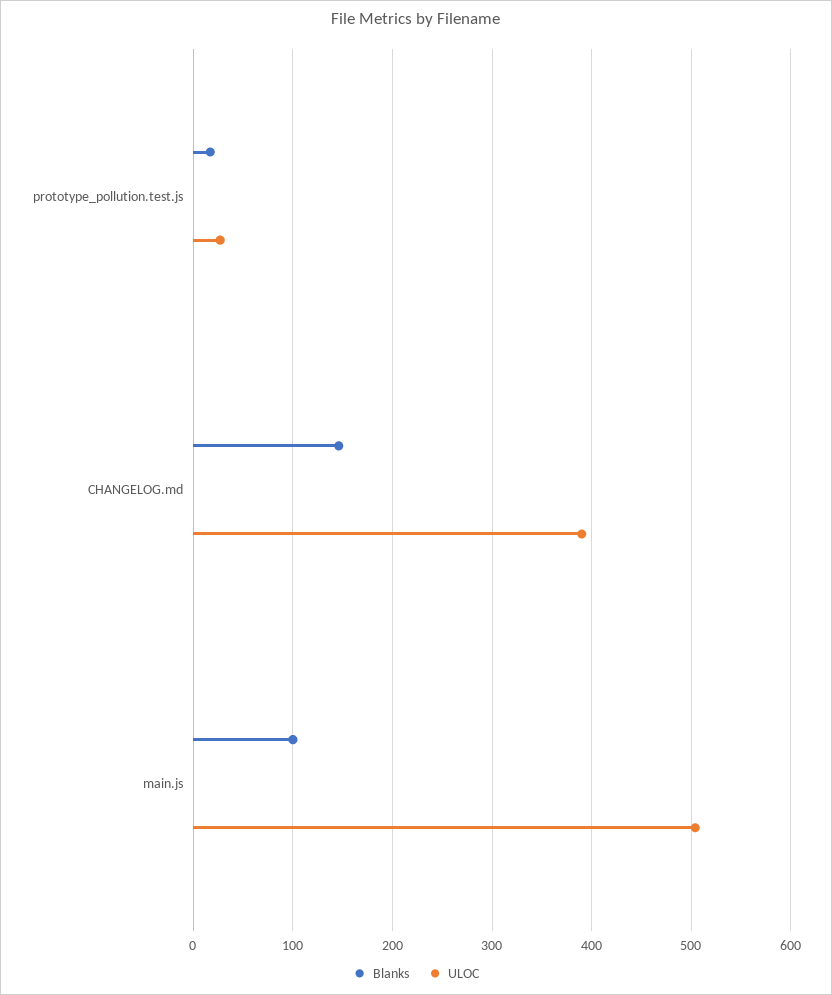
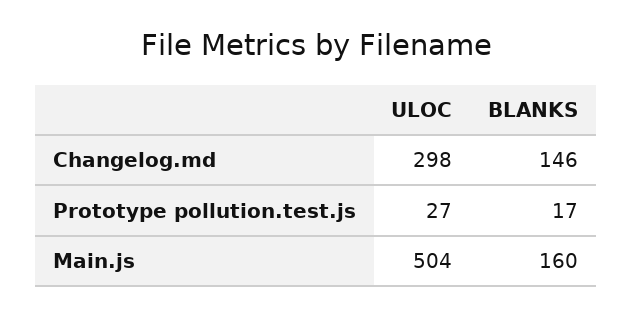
  {
    "Blanks": {
      "prototype_pollution.test.js": 17,
      "CHANGELOG.md": 146,
-     "main.js": 100
+     "main.js": 160
    },
    "ULOC": {
      "prototype_pollution.test.js": 27,
-     "CHANGELOG.md": 390,
+     "CHANGELOG.md": 298,
      "main.js": 504
    }
  }

